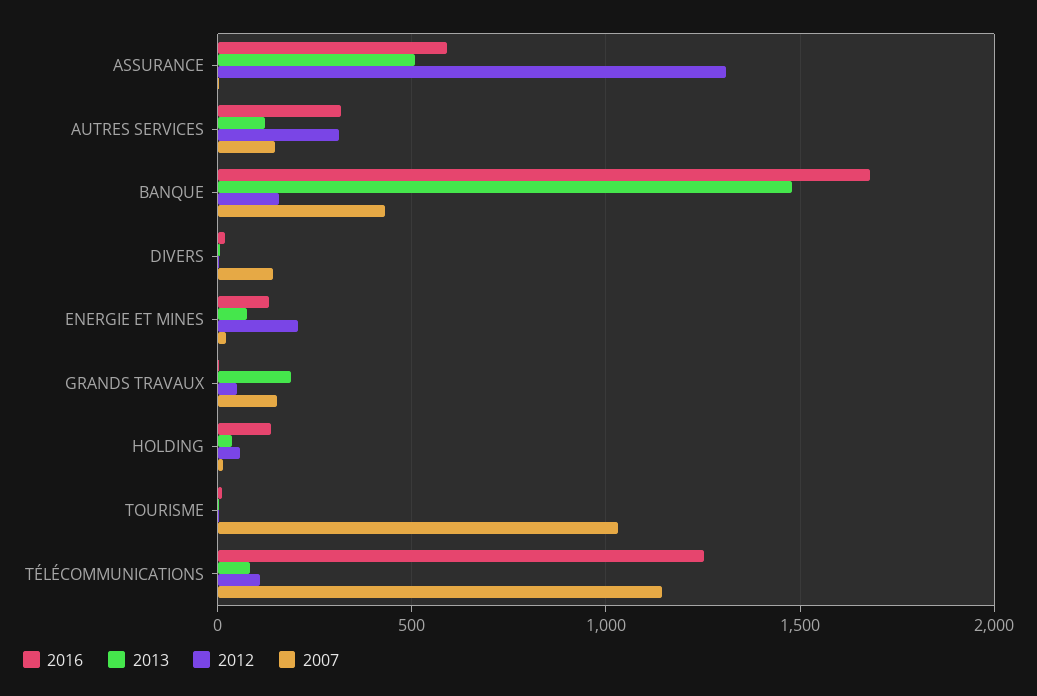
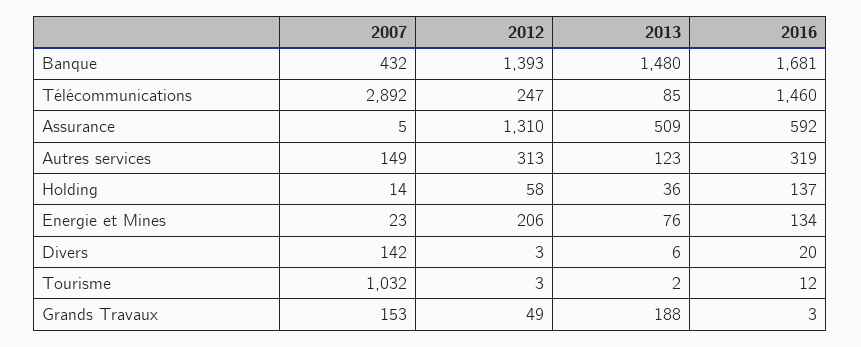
  {
    "2016": {
      "ASSURANCE": 592,
      "AUTRES SERVICES": 319,
      "BANQUE": 1681,
      "DIVERS": 20,
      "ENERGIE ET MINES": 134,
      "GRANDS TRAVAUX": 3,
      "HOLDING": 137,
      "TOURISME": 12,
-     "TÉLÉCOMMUNICATIONS": 1250
+     "TÉLÉCOMMUNICATIONS": 1460
    },
    "2013": {
      "ASSURANCE": 509,
      "AUTRES SERVICES": 123,
      "BANQUE": 1480,
      "DIVERS": 6,
      "ENERGIE ET MINES": 76,
      "GRANDS TRAVAUX": 188,
      "HOLDING": 36,
      "TOURISME": 2,
      "TÉLÉCOMMUNICATIONS": 85
    },
    "2012": {
      "ASSURANCE": 1310,
      "AUTRES SERVICES": 313,
-     "BANQUE": 150,
+     "BANQUE": 1393,
      "DIVERS": 3,
      "ENERGIE ET MINES": 206,
      "GRANDS TRAVAUX": 49,
      "HOLDING": 58,
      "TOURISME": 3,
-     "TÉLÉCOMMUNICATIONS": 100
+     "TÉLÉCOMMUNICATIONS": 247
    },
    "2007": {
      "ASSURANCE": 5,
      "AUTRES SERVICES": 149,
      "BANQUE": 432,
      "DIVERS": 142,
      "ENERGIE ET MINES": 23,
      "GRANDS TRAVAUX": 153,
      "HOLDING": 14,
      "TOURISME": 1032,
-     "TÉLÉCOMMUNICATIONS": 1150
+     "TÉLÉCOMMUNICATIONS": 2892
    }
  }

